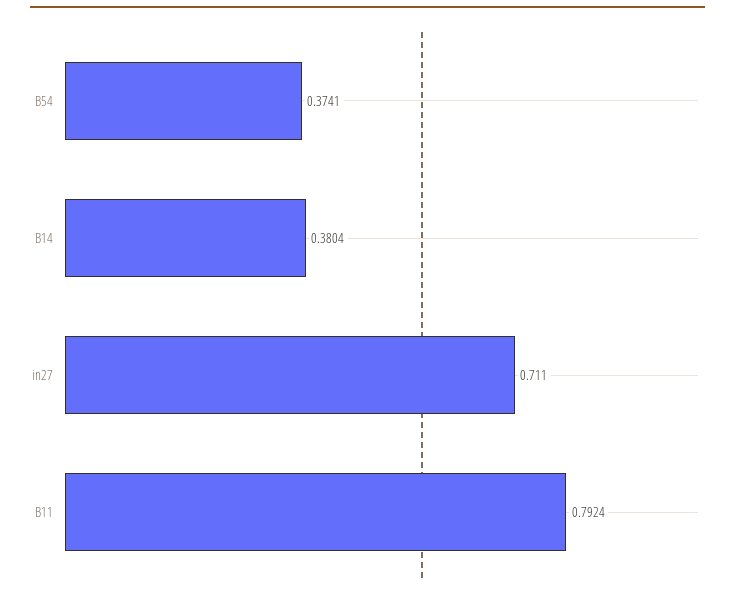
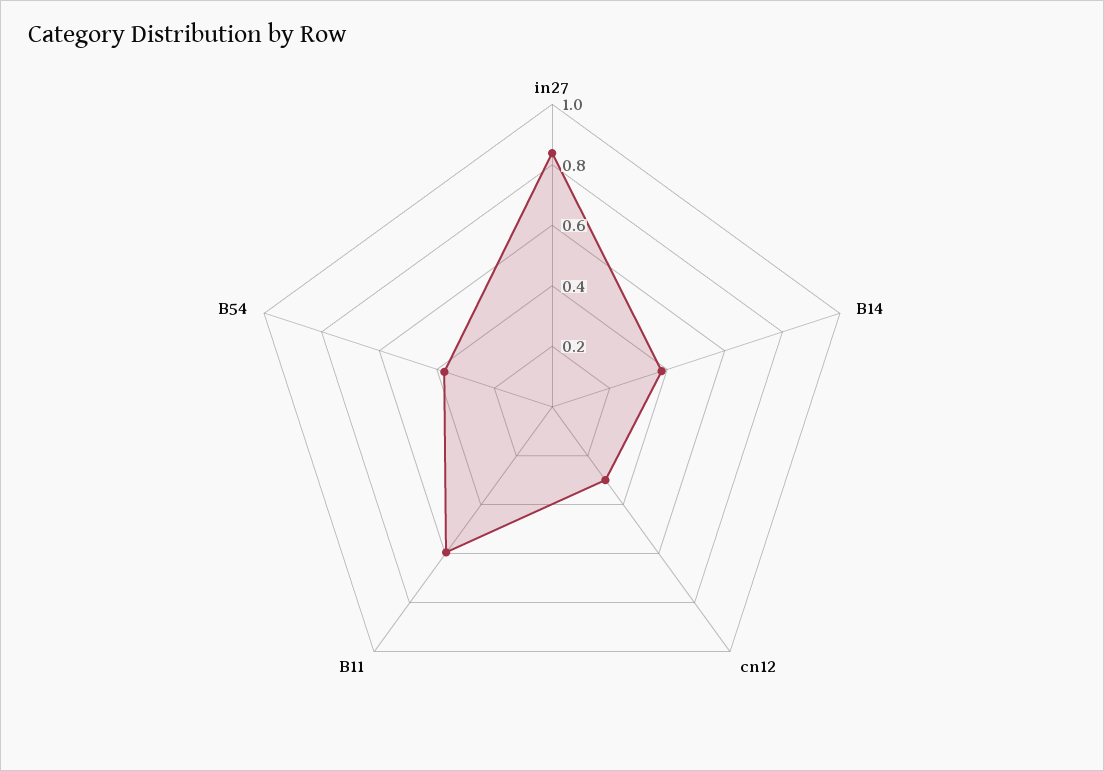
  {
    "B54": 0.3741,
    "B14": 0.3804,
-   "in27": 0.711,
+   "in27": 0.85,
-   "B11": 0.7924
+   "B11": 0.6,
+   "cn12": 0.3
  }

